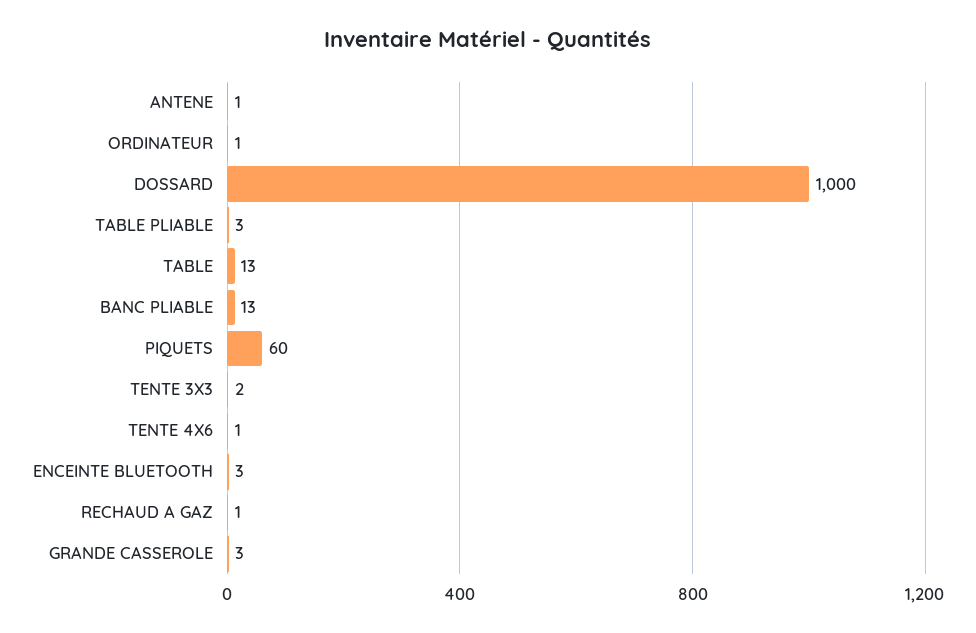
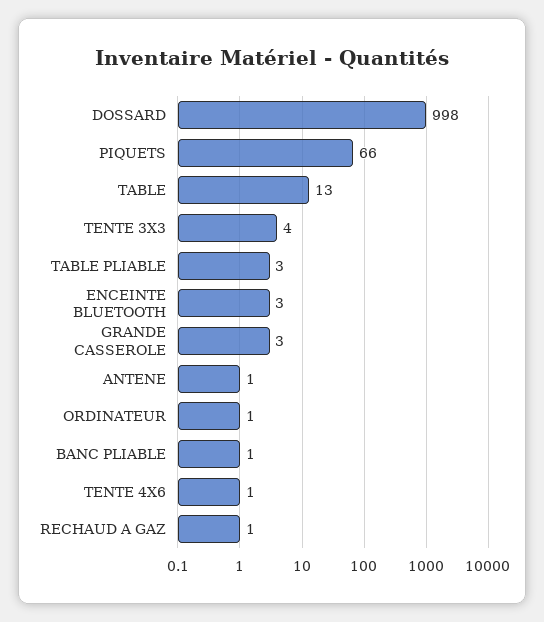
  {
    "ANTENE": 1,
    "ORDINATEUR": 1,
-   "DOSSARD": 1000,
+   "DOSSARD": 998,
    "TABLE PLIABLE": 3,
    "TABLE": 13,
-   "BANC PLIABLE": 13,
+   "BANC PLIABLE": 1,
-   "PIQUETS": 60,
+   "PIQUETS": 66,
-   "TENTE 3X3": 2,
+   "TENTE 3X3": 4,
    "TENTE 4X6": 1,
    "ENCEINTE BLUETOOTH": 3,
    "RECHAUD A GAZ": 1,
    "GRANDE CASSEROLE": 3
  }

